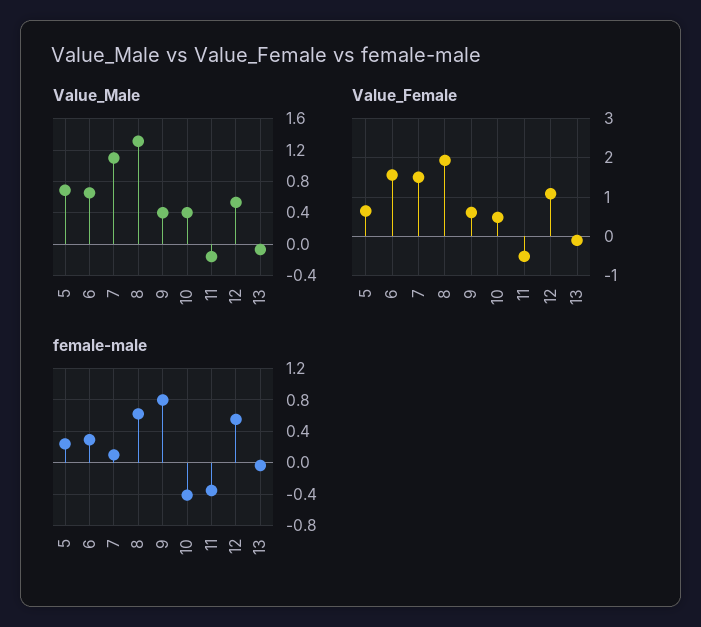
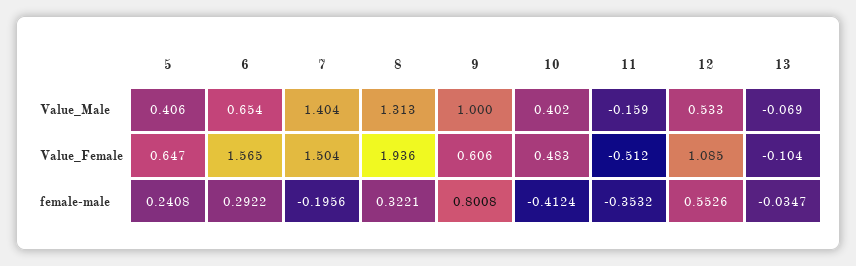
  {
    "Value_Male": {
-     "5": 0.7,
+     "5": 0.406,
      "6": 0.654,
-     "7": 1.1,
+     "7": 1.404,
      "8": 1.313,
-     "9": 0.4,
+     "9": 1,
      "10": 0.402,
      "11": -0.159,
      "12": 0.533,
      "13": -0.069
    },
    "Value_Female": {
      "5": 0.647,
      "6": 1.565,
      "7": 1.504,
      "8": 1.936,
      "9": 0.606,
      "10": 0.483,
      "11": -0.512,
      "12": 1.085,
      "13": -0.104
    },
    "female-male": {
      "5": 0.2408,
      "6": 0.2922,
-     "7": 0.1,
+     "7": -0.1956,
-     "8": 0.6,
+     "8": 0.3221,
      "9": 0.8008,
      "10": -0.4124,
      "11": -0.3532,
      "12": 0.5526,
      "13": -0.0347
    }
  }

